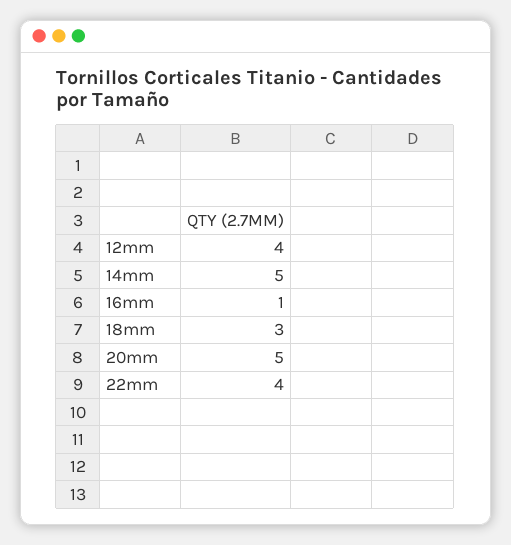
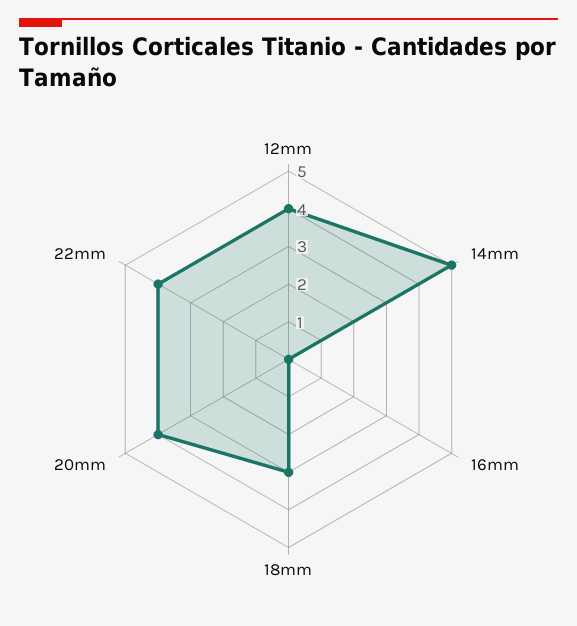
  {
    "12mm": 4,
    "14mm": 5,
-   "16mm": 1,
+   "16mm": 0,
    "18mm": 3,
-   "20mm": 5,
+   "20mm": 4,
    "22mm": 4
  }

